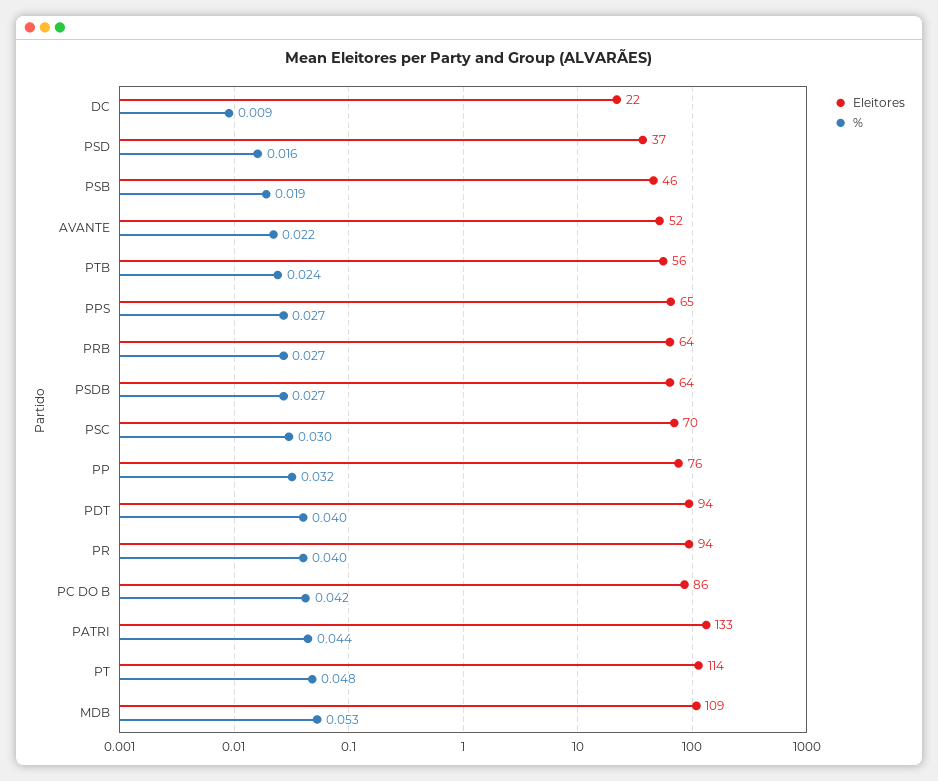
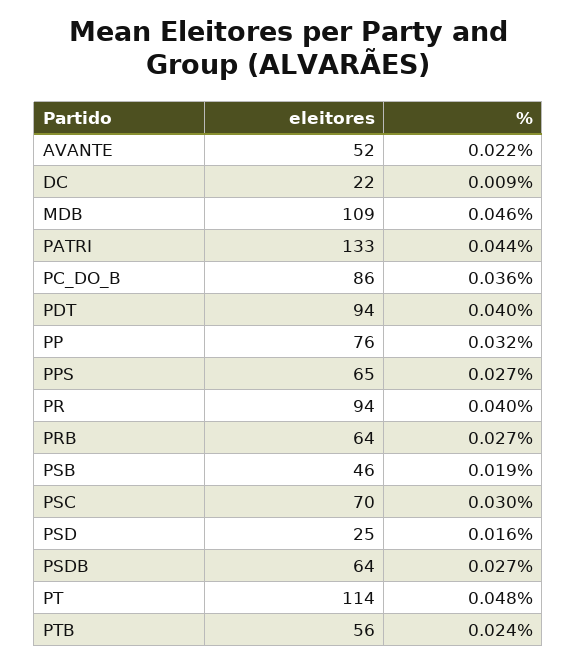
  {
    "Eleitores": {
      "DC": 22,
-     "PSD": 37,
+     "PSD": 25,
      "PSB": 46,
      "AVANTE": 52,
      "PTB": 56,
      "PPS": 65,
      "PRB": 64,
      "PSDB": 64,
      "PSC": 70,
      "PP": 76,
      "PDT": 94,
      "PR": 94,
      "PC DO B": 86,
      "PATRI": 133,
      "PT": 114,
      "MDB": 109
    },
    "%": {
      "DC": 0.009,
      "PSD": 0.016,
      "PSB": 0.019,
      "AVANTE": 0.022,
      "PTB": 0.024,
      "PPS": 0.027,
      "PRB": 0.027,
      "PSDB": 0.027,
      "PSC": 0.03,
      "PP": 0.032,
      "PDT": 0.04,
      "PR": 0.04,
-     "PC DO B": 0.042,
+     "PC DO B": 0.036,
      "PATRI": 0.044,
      "PT": 0.048,
-     "MDB": 0.053
+     "MDB": 0.046
    }
  }

